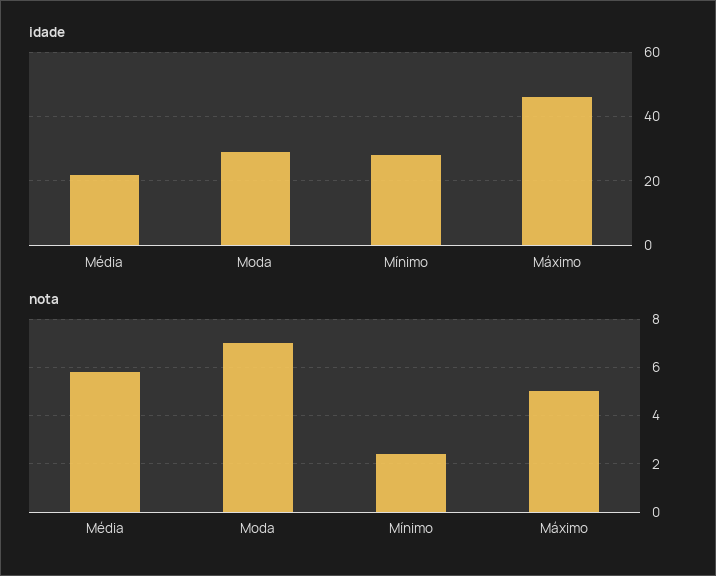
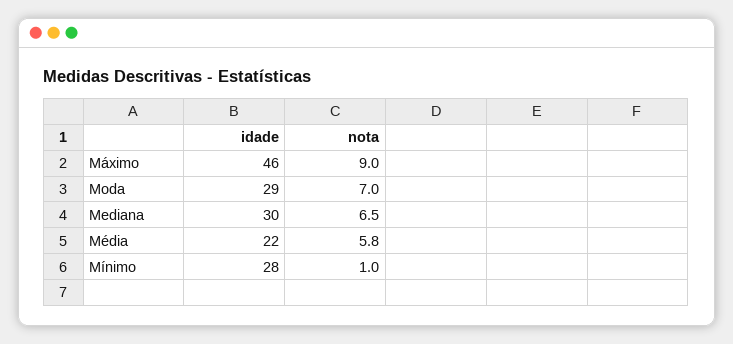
  {
    "idade": {
      "Média": 22,
      "Moda": 29,
      "Mínimo": 28,
-     "Máximo": 46
+     "Máximo": 46,
+     "Mediana": 30
    },
    "nota": {
      "Média": 5.8,
      "Moda": 7,
-     "Mínimo": 2.5,
+     "Mínimo": 1,
-     "Máximo": 5
+     "Máximo": 9,
+     "Mediana": 6.5
    }
  }

